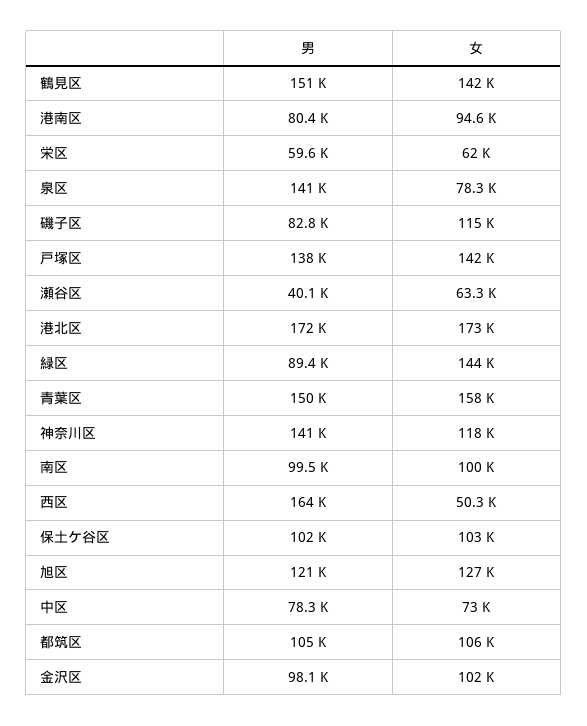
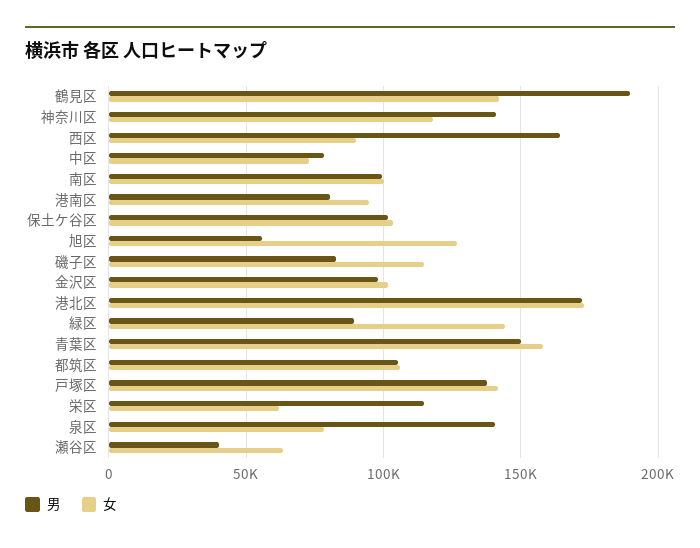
  {
    "男": {
-     "鶴見区": 151000,
+     "鶴見区": 190000,
      "港南区": 80400,
-     "栄区": 59600,
+     "栄区": 115000,
      "泉区": 141000,
      "磯子区": 82800,
      "戸塚区": 138000,
      "瀬谷区": 40100,
      "港北区": 172000,
      "緑区": 89400,
      "青葉区": 150000,
      "神奈川区": 141000,
      "南区": 99500,
      "西区": 164000,
      "保土ケ谷区": 102000,
-     "旭区": 121000,
+     "旭区": 55000,
      "中区": 78300,
      "都筑区": 105000,
      "金沢区": 98100
    },
    "女": {
      "鶴見区": 142000,
      "港南区": 94600,
      "栄区": 62000,
      "泉区": 78300,
      "磯子区": 115000,
      "戸塚区": 142000,
      "瀬谷区": 63300,
      "港北区": 173000,
      "緑区": 144000,
      "青葉区": 158000,
      "神奈川区": 118000,
      "南区": 100000,
-     "西区": 50300,
+     "西区": 90000,
      "保土ケ谷区": 103000,
      "旭区": 127000,
      "中区": 73000,
      "都筑区": 106000,
      "金沢区": 102000
    }
  }

